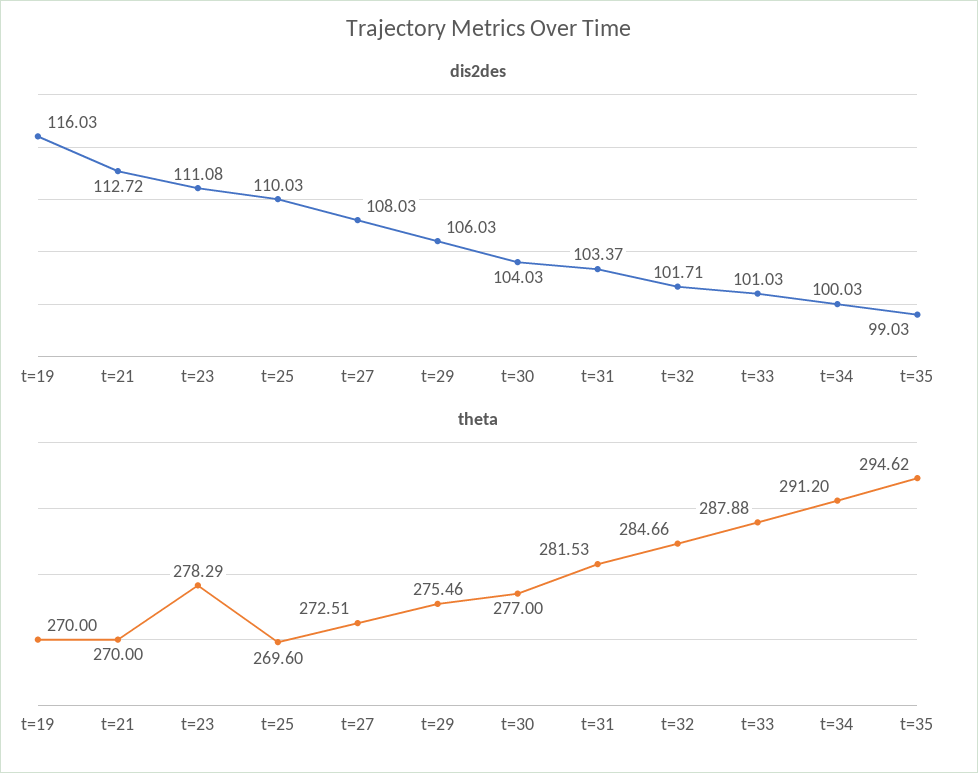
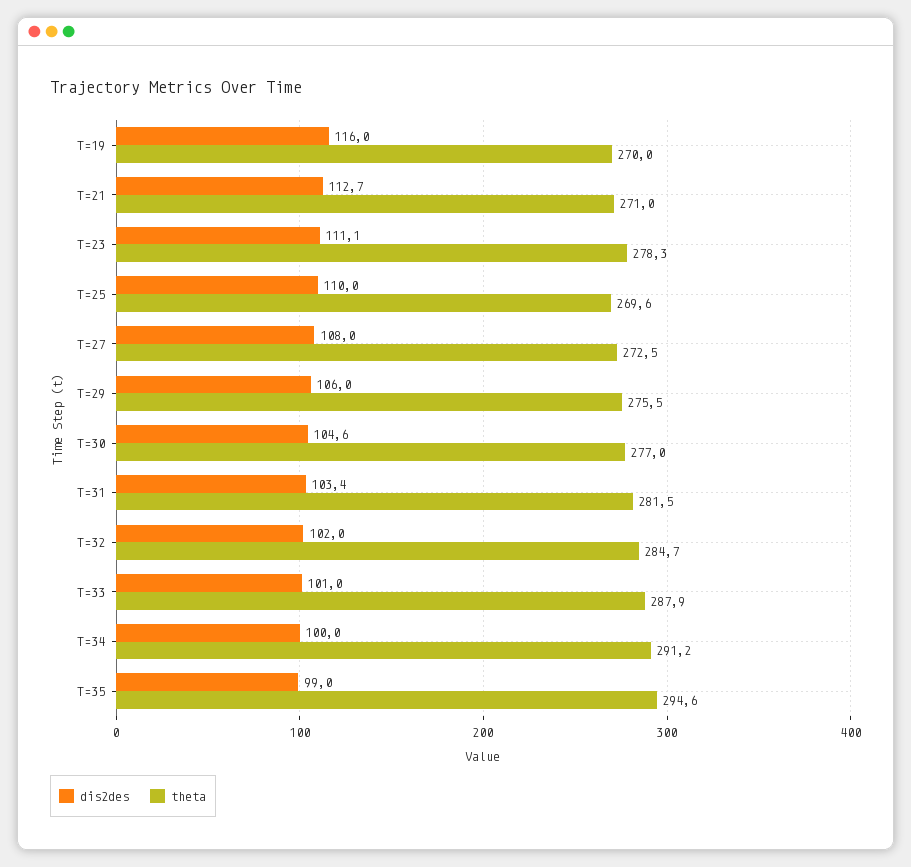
  {
    "dis2des": {
      "t=19": 116.03,
      "t=21": 112.72,
      "t=23": 111.08,
      "t=25": 110.03,
      "t=27": 108.03,
      "t=29": 106.03,
-     "t=30": 104.03,
+     "t=30": 104.6,
      "t=31": 103.37,
-     "t=32": 101.71,
+     "t=32": 102,
      "t=33": 101.03,
      "t=34": 100.03,
      "t=35": 99.03
    },
    "theta": {
      "t=19": 270,
-     "t=21": 270,
+     "t=21": 271,
      "t=23": 278.29,
      "t=25": 269.6,
      "t=27": 272.51,
      "t=29": 275.46,
      "t=30": 277,
      "t=31": 281.53,
      "t=32": 284.66,
      "t=33": 287.88,
      "t=34": 291.2,
      "t=35": 294.62
    }
  }

